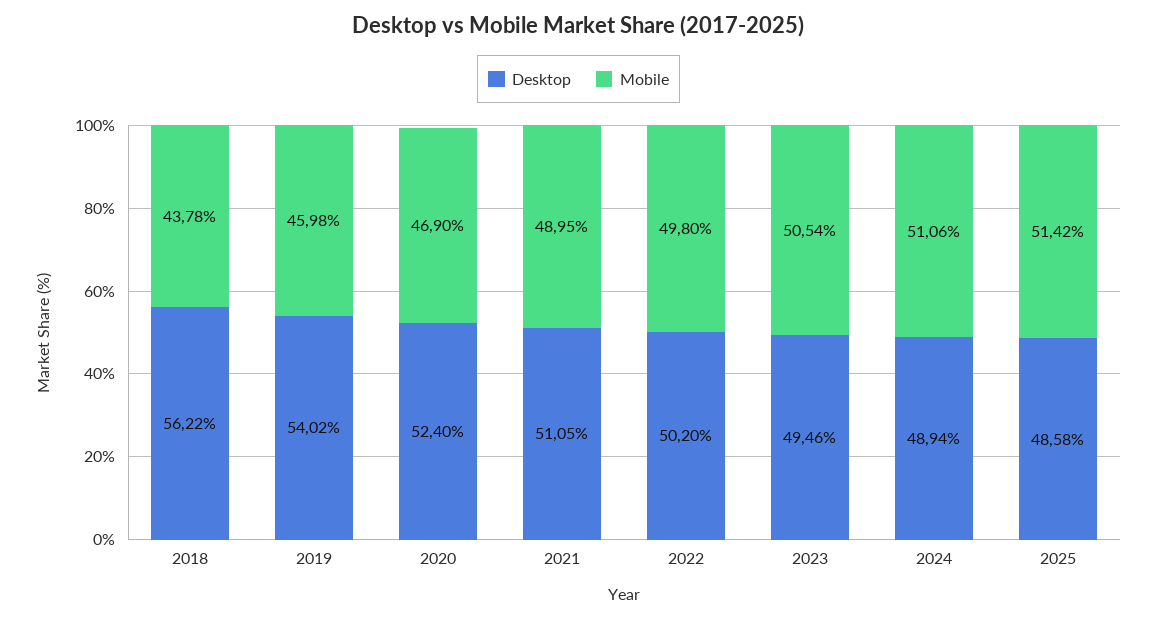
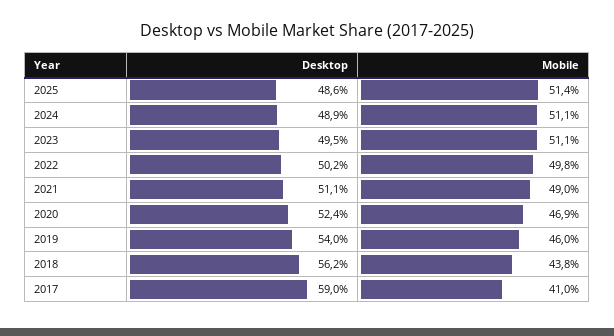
  {
    "Desktop": {
      "2018": 56.22,
      "2019": 54.02,
      "2020": 52.4,
      "2021": 51.05,
      "2022": 50.2,
      "2023": 49.46,
      "2024": 48.94,
-     "2025": 48.58
+     "2025": 48.58,
+     "2017": 59
    },
    "Mobile": {
      "2018": 43.78,
      "2019": 45.98,
      "2020": 46.9,
      "2021": 48.95,
      "2022": 49.8,
-     "2023": 50.54,
+     "2023": 51.1,
      "2024": 51.06,
-     "2025": 51.42
+     "2025": 51.42,
+     "2017": 41
    }
  }

